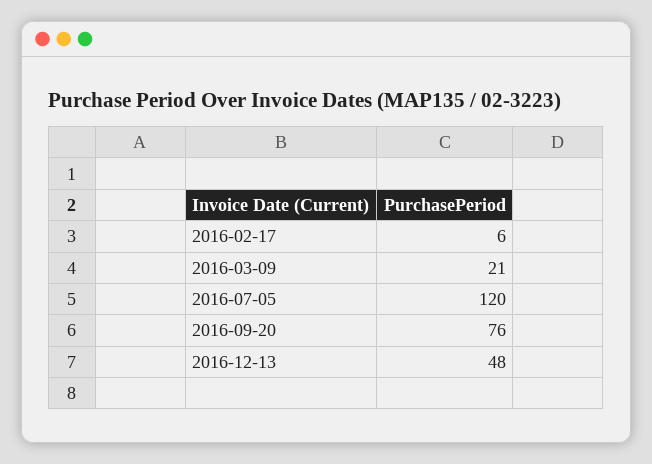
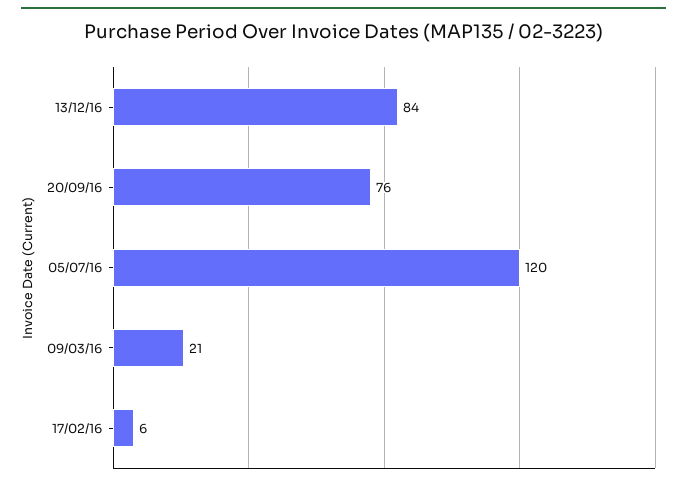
  {
    "2016-02-17": 6,
    "2016-03-09": 21,
    "2016-07-05": 120,
    "2016-09-20": 76,
-   "2016-12-13": 48
+   "2016-12-13": 84
  }

